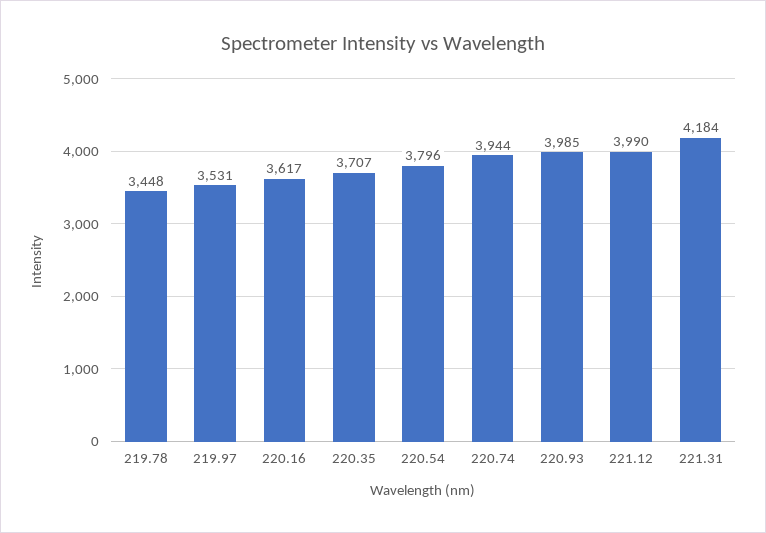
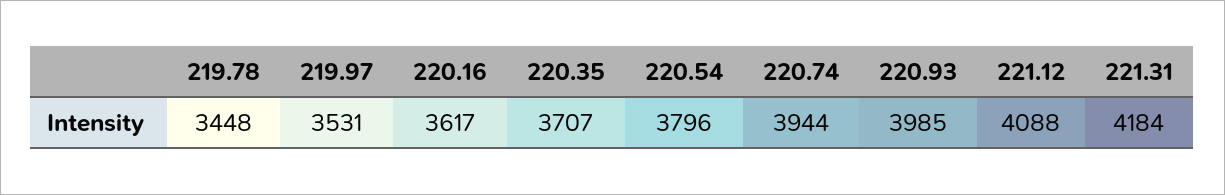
  {
    "219.78": 3448,
    "219.97": 3531,
    "220.16": 3617,
    "220.35": 3707,
    "220.54": 3796,
    "220.74": 3944,
    "220.93": 3985,
-   "221.12": 3990,
+   "221.12": 4088,
    "221.31": 4184
  }

